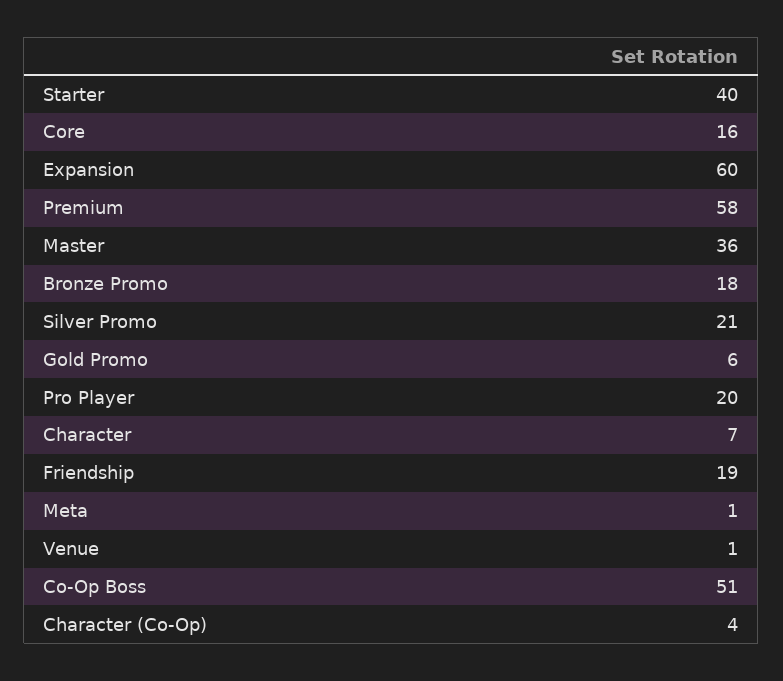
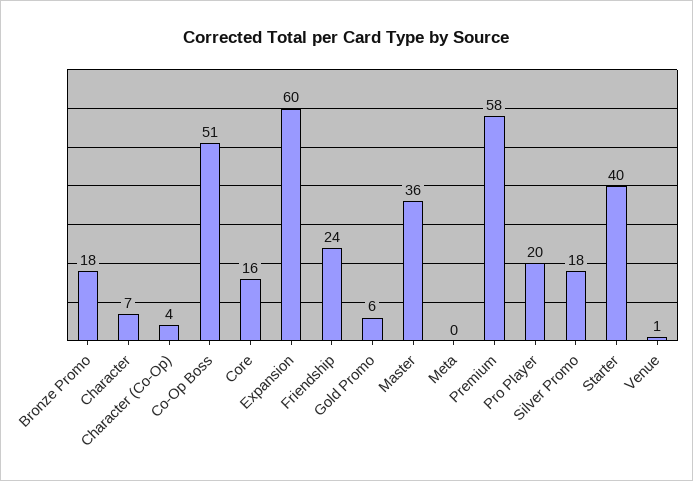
  {
    "Starter": 40,
    "Core": 16,
    "Expansion": 60,
    "Premium": 58,
    "Master": 36,
    "Bronze Promo": 18,
-   "Silver Promo": 21,
+   "Silver Promo": 18,
    "Gold Promo": 6,
    "Pro Player": 20,
    "Character": 7,
-   "Friendship": 19,
+   "Friendship": 24,
-   "Meta": 1,
+   "Meta": 0,
    "Venue": 1,
    "Co-Op Boss": 51,
    "Character (Co-Op)": 4
  }

